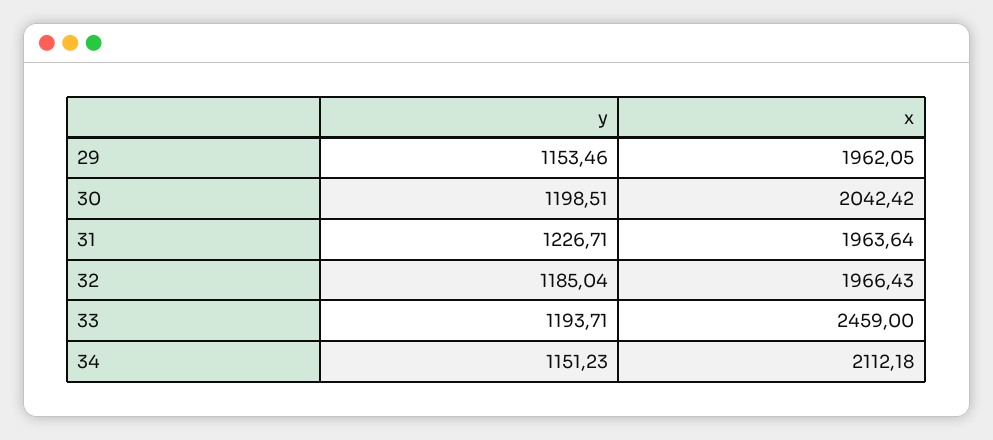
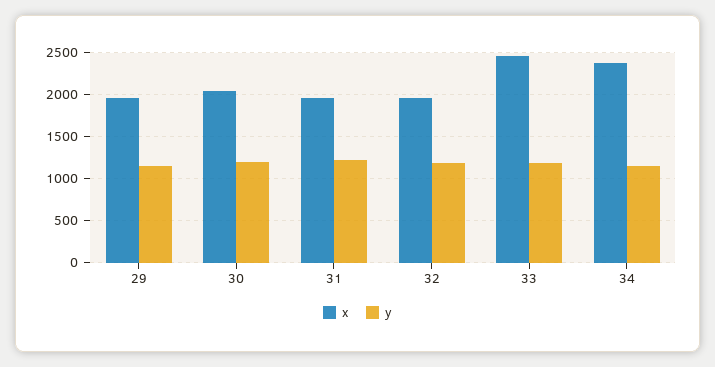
  {
    "y": {
      "29": 1153.46,
      "30": 1198.51,
      "31": 1226.71,
      "32": 1185.04,
      "33": 1193.71,
      "34": 1151.23
    },
    "x": {
      "29": 1962.05,
      "30": 2042.42,
      "31": 1963.64,
      "32": 1966.43,
      "33": 2459,
-     "34": 2112.18
+     "34": 2400
    }
  }

